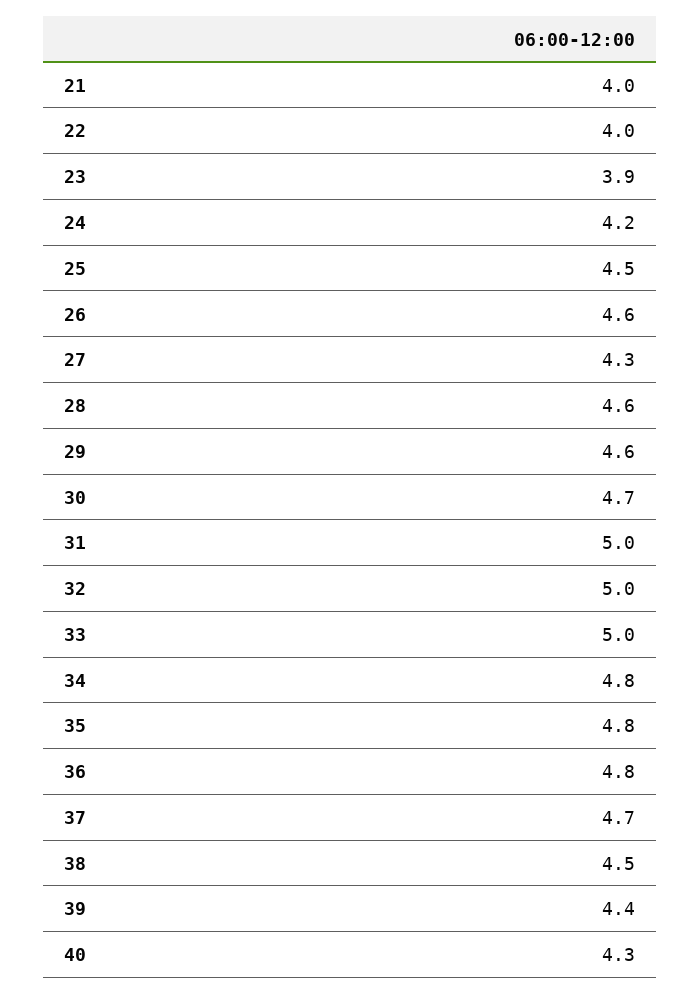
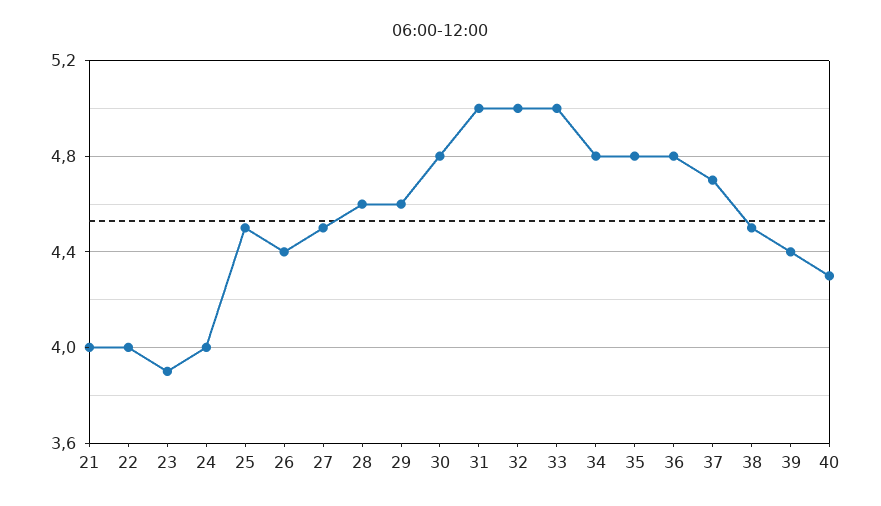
  {
    "21": 4,
    "22": 4,
    "23": 3.9,
-   "24": 4.2,
+   "24": 4,
    "25": 4.5,
-   "26": 4.6,
+   "26": 4.4,
-   "27": 4.3,
+   "27": 4.5,
    "28": 4.6,
    "29": 4.6,
-   "30": 4.7,
+   "30": 4.8,
    "31": 5,
    "32": 5,
    "33": 5,
    "34": 4.8,
    "35": 4.8,
    "36": 4.8,
    "37": 4.7,
    "38": 4.5,
    "39": 4.4,
    "40": 4.3
  }

